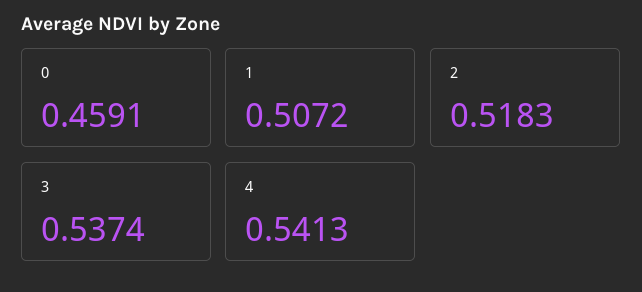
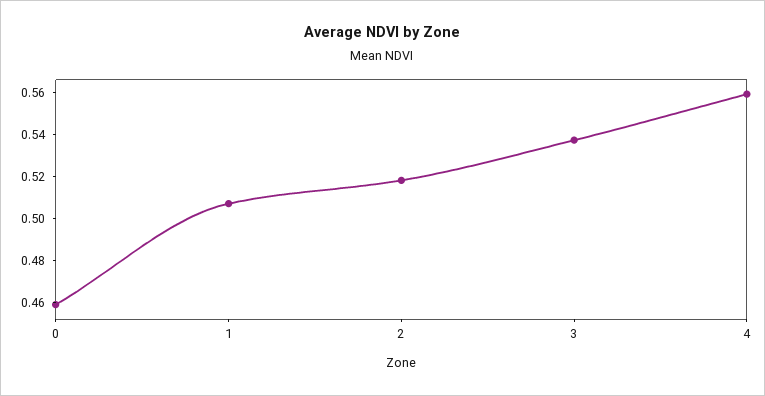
  {
    "0": 0.4591,
    "1": 0.5072,
    "2": 0.5183,
    "3": 0.5374,
-   "4": 0.5413
+   "4": 0.56
  }

